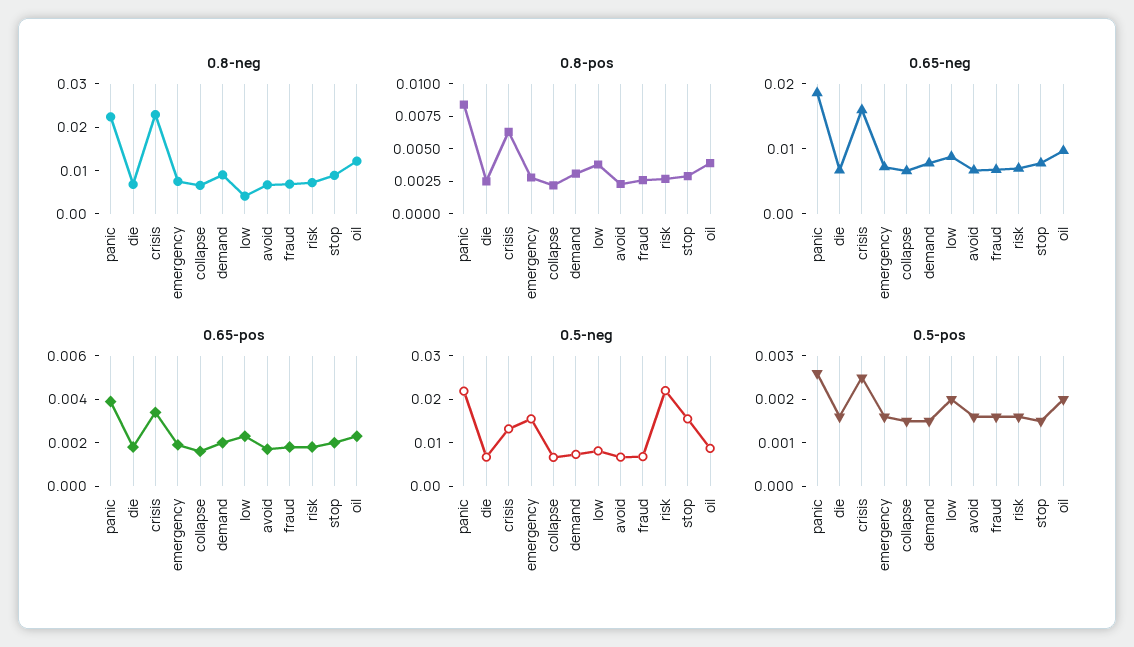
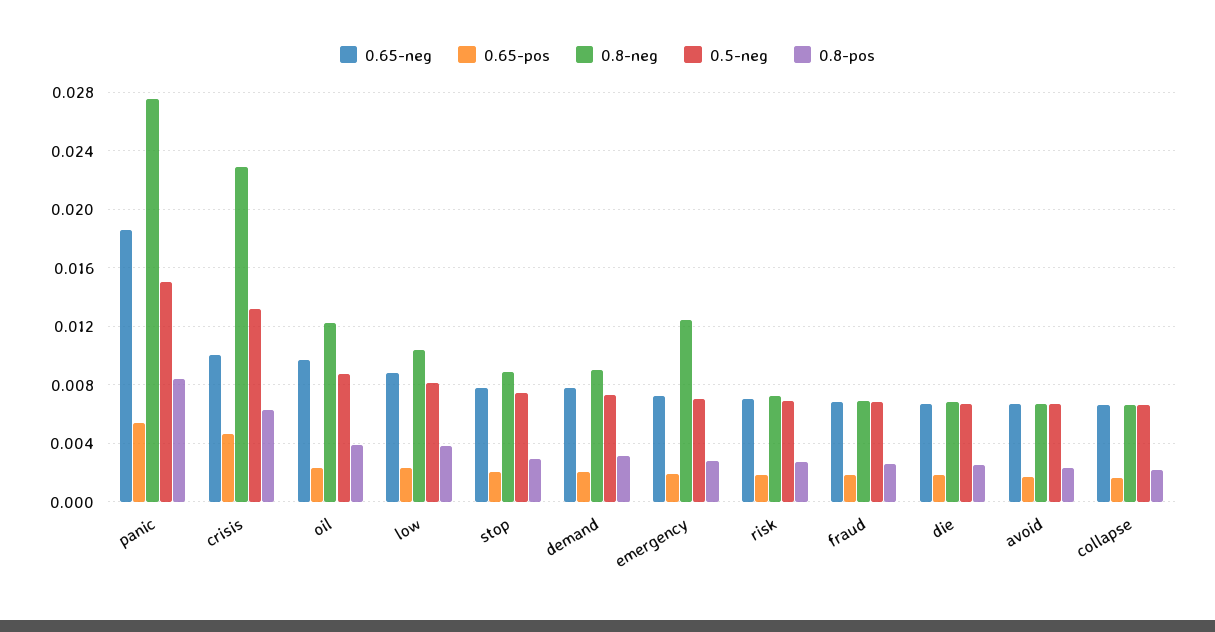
  {
    "0.8-neg": {
-     "panic": 0.022,
+     "panic": 0.0275,
      "die": 0.007,
      "crisis": 0.023,
-     "emergency": 0.008,
+     "emergency": 0.0125,
      "collapse": 0.0065,
      "demand": 0.009,
-     "low": 0.004,
+     "low": 0.0105,
      "avoid": 0.0065,
      "fraud": 0.007,
      "risk": 0.007,
      "stop": 0.009,
      "oil": 0.012
    },
    "0.8-pos": {
      "panic": 0.0085,
      "die": 0.0025,
      "crisis": 0.0065,
      "emergency": 0.003,
      "collapse": 0.002,
      "demand": 0.003,
      "low": 0.004,
      "avoid": 0.0025,
      "fraud": 0.0025,
      "risk": 0.0025,
      "stop": 0.003,
      "oil": 0.004
    },
    "0.65-neg": {
      "panic": 0.0185,
      "die": 0.0065,
-     "crisis": 0.016,
+     "crisis": 0.01,
      "emergency": 0.007,
      "collapse": 0.0065,
      "demand": 0.008,
      "low": 0.009,
      "avoid": 0.0065,
      "fraud": 0.007,
      "risk": 0.007,
      "stop": 0.008,
      "oil": 0.0095
    },
    "0.65-pos": {
-     "panic": 0.004,
+     "panic": 0.0055,
      "die": 0.002,
-     "crisis": 0.0035,
+     "crisis": 0.0045,
      "emergency": 0.002,
      "collapse": 0.0015,
      "demand": 0.002,
      "low": 0.0025,
      "avoid": 0.0015,
      "fraud": 0.002,
      "risk": 0.002,
      "stop": 0.002,
      "oil": 0.0025
    },
    "0.5-neg": {
-     "panic": 0.022,
+     "panic": 0.015,
      "die": 0.0065,
      "crisis": 0.013,
-     "emergency": 0.016,
+     "emergency": 0.007,
      "collapse": 0.0065,
      "demand": 0.0075,
      "low": 0.008,
      "avoid": 0.0065,
      "fraud": 0.007,
-     "risk": 0.022,
+     "risk": 0.007,
-     "stop": 0.016,
+     "stop": 0.0075,
      "oil": 0.0085
-   },
+   }
-   "0.5-pos": {
-     "panic": 0.0025,
-     "die": 0.0015,
-     "crisis": 0.0025,
-     "emergency": 0.0015,
-     "collapse": 0.0015,
-     "demand": 0.0015,
-     "low": 0.002,
-     "avoid": 0.0015,
-     "fraud": 0.0015,
-     "risk": 0.0015,
-     "stop": 0.0015,
-     "oil": 0.002
-   }
  }

